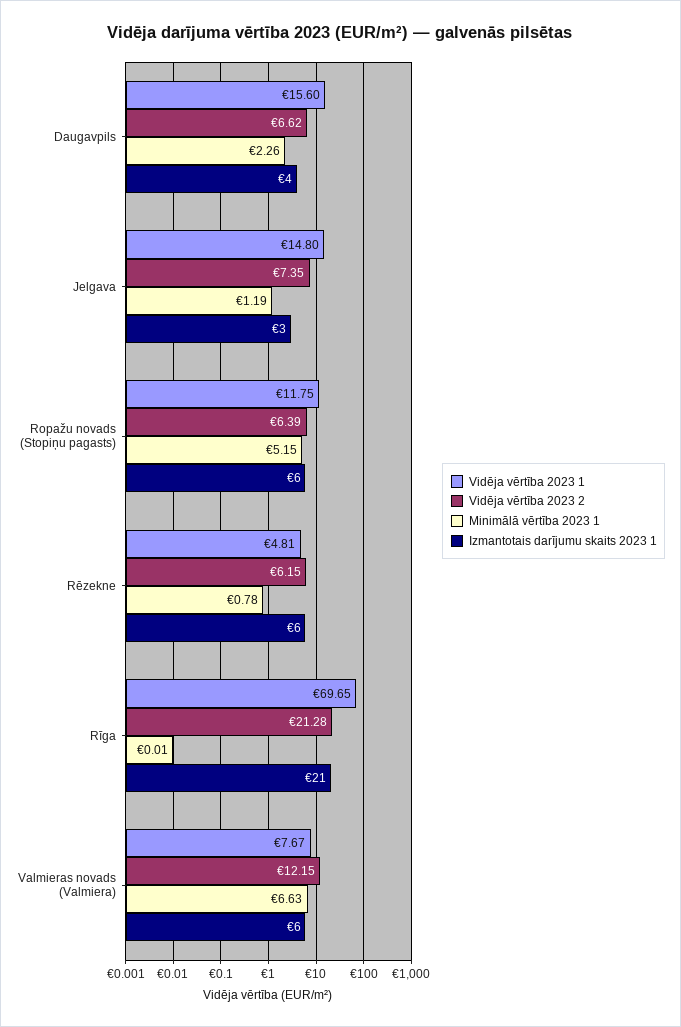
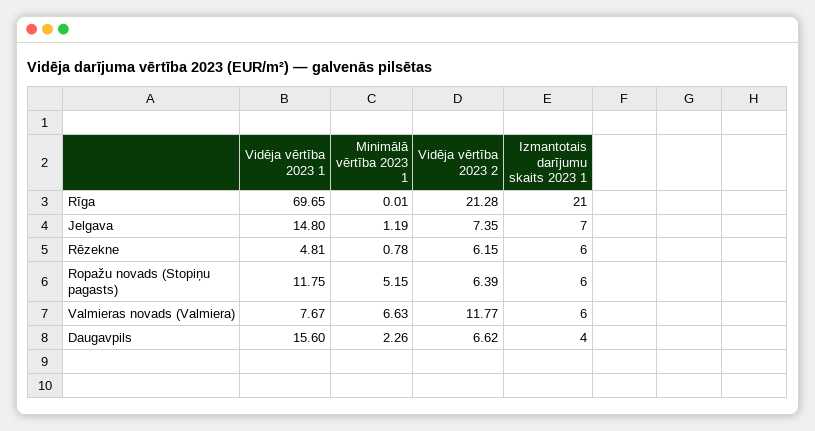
  {
    "Vidēja vērtība 2023 1": {
      "Daugavpils": 15.6,
      "Jelgava": 14.8,
      "Ropažu novads (Stopiņu pagasts)": 11.75,
      "Rēzekne": 4.81,
      "Rīga": 69.65,
      "Valmieras novads (Valmiera)": 7.67
    },
    "Vidēja vērtība 2023 2": {
      "Daugavpils": 6.62,
      "Jelgava": 7.35,
      "Ropažu novads (Stopiņu pagasts)": 6.39,
      "Rēzekne": 6.15,
      "Rīga": 21.28,
-     "Valmieras novads (Valmiera)": 12.15
+     "Valmieras novads (Valmiera)": 11.77
    },
    "Minimālā vērtība 2023 1": {
      "Daugavpils": 2.26,
      "Jelgava": 1.19,
      "Ropažu novads (Stopiņu pagasts)": 5.15,
      "Rēzekne": 0.78,
      "Rīga": 0.01,
      "Valmieras novads (Valmiera)": 6.63
    },
    "Izmantotais darījumu skaits 2023 1": {
      "Daugavpils": 4,
-     "Jelgava": 3,
+     "Jelgava": 7,
      "Ropažu novads (Stopiņu pagasts)": 6,
      "Rēzekne": 6,
      "Rīga": 21,
      "Valmieras novads (Valmiera)": 6
    }
  }

